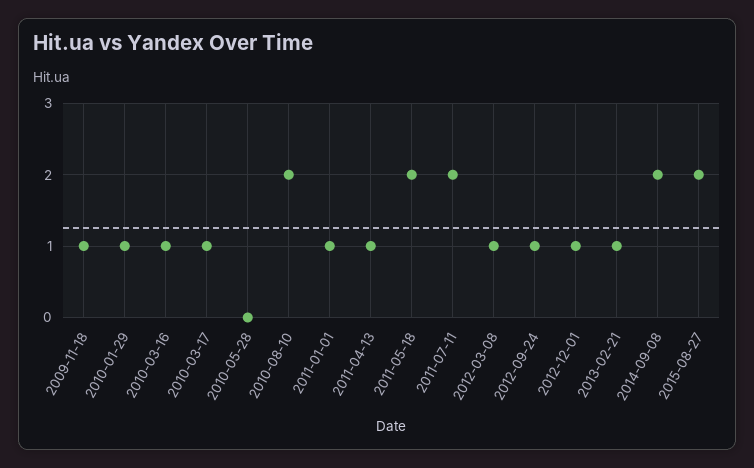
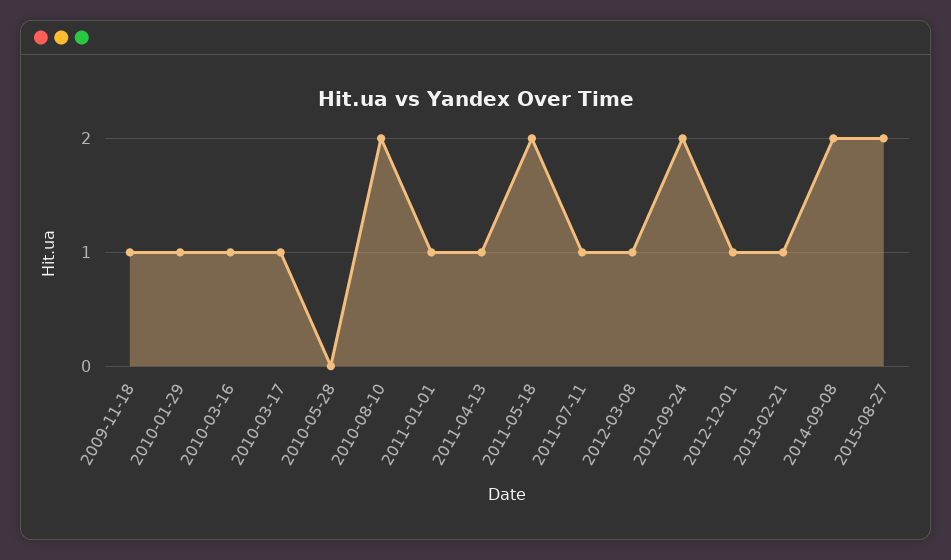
  {
    "2009-11-18": 1,
    "2010-01-29": 1,
    "2010-03-16": 1,
    "2010-03-17": 1,
    "2010-05-28": 0,
    "2010-08-10": 2,
    "2011-01-01": 1,
    "2011-04-13": 1,
    "2011-05-18": 2,
-   "2011-07-11": 2,
+   "2011-07-11": 1,
    "2012-03-08": 1,
-   "2012-09-24": 1,
+   "2012-09-24": 2,
    "2012-12-01": 1,
    "2013-02-21": 1,
    "2014-09-08": 2,
    "2015-08-27": 2
  }

